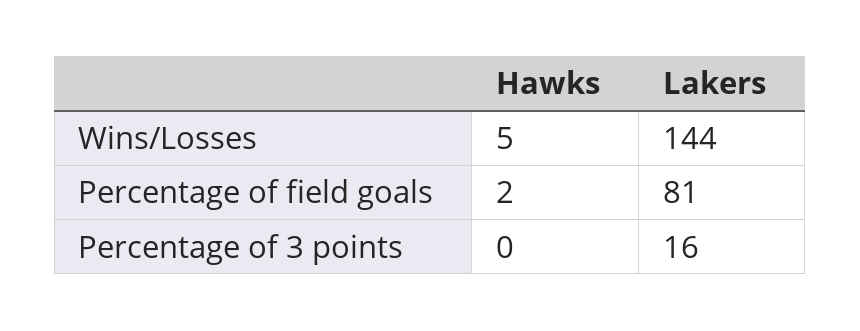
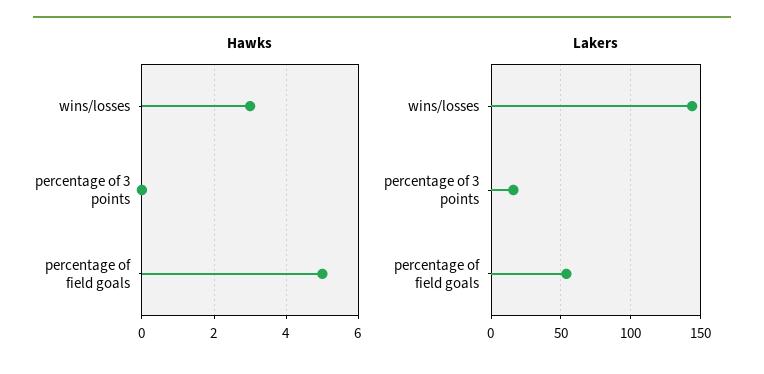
  {
    "Hawks": {
-     "Wins/Losses": 5,
+     "Wins/Losses": 3,
-     "Percentage of field goals": 2,
+     "Percentage of field goals": 5,
      "Percentage of 3 points": 0
    },
    "Lakers": {
      "Wins/Losses": 144,
-     "Percentage of field goals": 81,
+     "Percentage of field goals": 55,
      "Percentage of 3 points": 16
    }
  }

